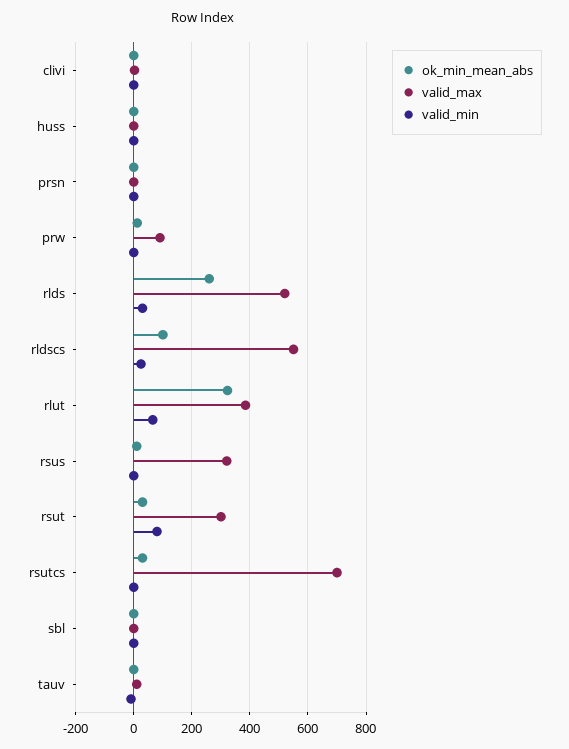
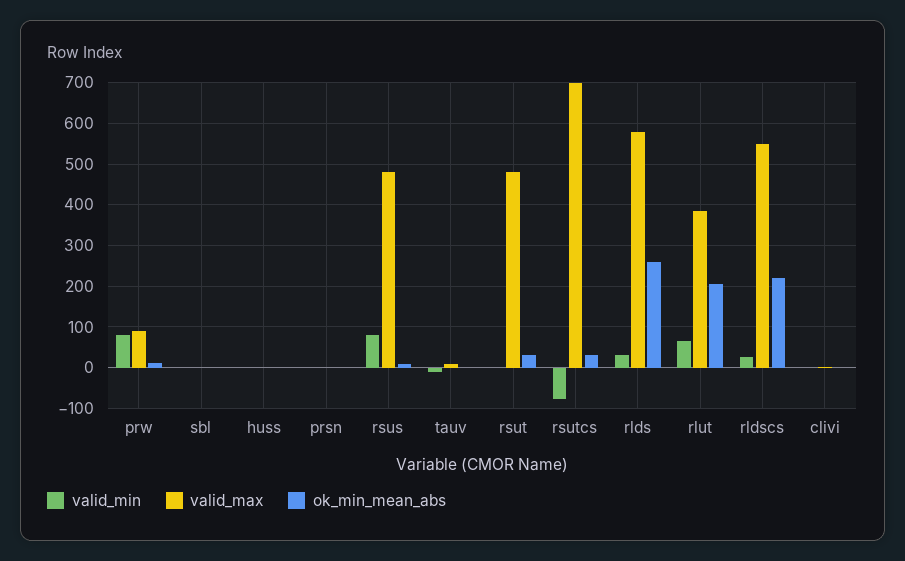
  {
    "ok_min_mean_abs": {
      "clivi": 0,
      "huss": 0,
      "prsn": 0,
      "prw": 20,
      "rlds": 260,
-     "rldscs": 100,
+     "rldscs": 220,
-     "rlut": 325,
+     "rlut": 200,
      "rsus": 20,
      "rsut": 40,
      "rsutcs": 40,
      "sbl": 0,
      "tauv": 0
    },
    "valid_max": {
      "clivi": 0,
      "huss": 0,
      "prsn": 0,
      "prw": 100,
-     "rlds": 525,
+     "rlds": 580,
      "rldscs": 560,
      "rlut": 380,
-     "rsus": 325,
+     "rsus": 480,
-     "rsut": 300,
+     "rsut": 480,
      "rsutcs": 700,
      "sbl": 0,
      "tauv": 20
    },
    "valid_min": {
      "clivi": 0,
      "huss": 0,
      "prsn": 0,
-     "prw": 0,
+     "prw": 80,
      "rlds": 40,
      "rldscs": 20,
      "rlut": 60,
-     "rsus": 0,
+     "rsus": 80,
-     "rsut": 75,
+     "rsut": 0,
-     "rsutcs": 0,
+     "rsutcs": -80,
      "sbl": 0,
      "tauv": -20
    }
  }

